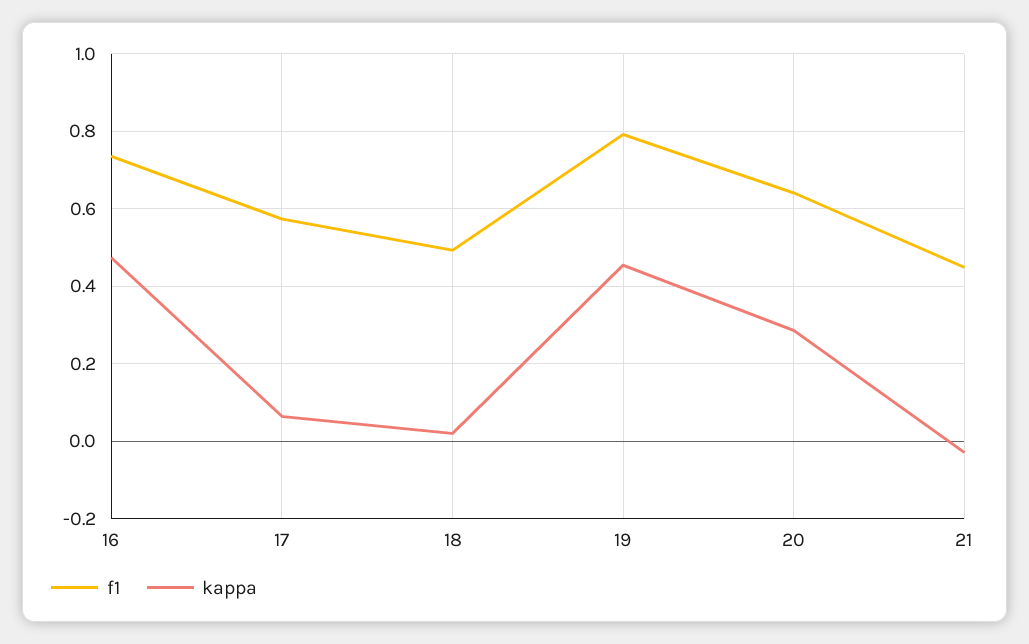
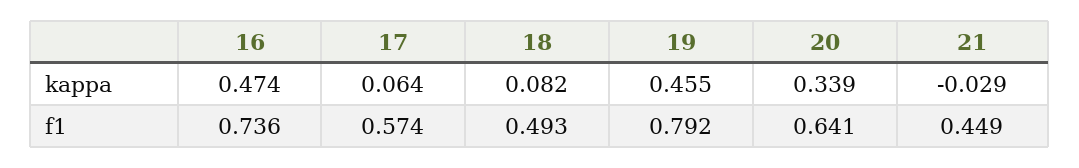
  {
    "f1": {
      "16": 0.736,
      "17": 0.574,
      "18": 0.493,
      "19": 0.792,
      "20": 0.641,
      "21": 0.449
    },
    "kappa": {
      "16": 0.474,
      "17": 0.064,
-     "18": 0.02,
+     "18": 0.082,
      "19": 0.455,
-     "20": 0.28,
+     "20": 0.339,
      "21": -0.029
    }
  }

